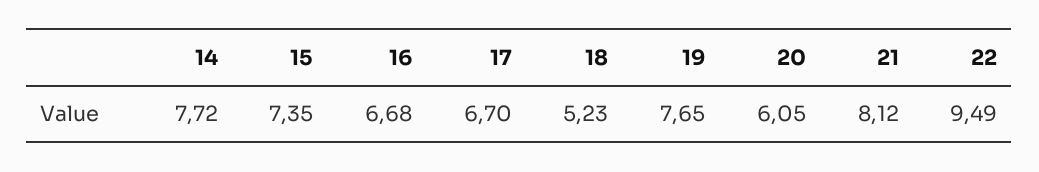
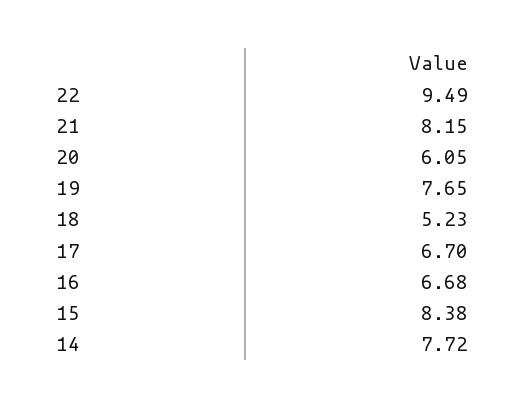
  {
    "14": 7.72,
-   "15": 7.35,
+   "15": 8.38,
    "16": 6.68,
    "17": 6.7,
    "18": 5.23,
    "19": 7.65,
    "20": 6.05,
-   "21": 8.12,
+   "21": 8.15,
    "22": 9.49
  }

